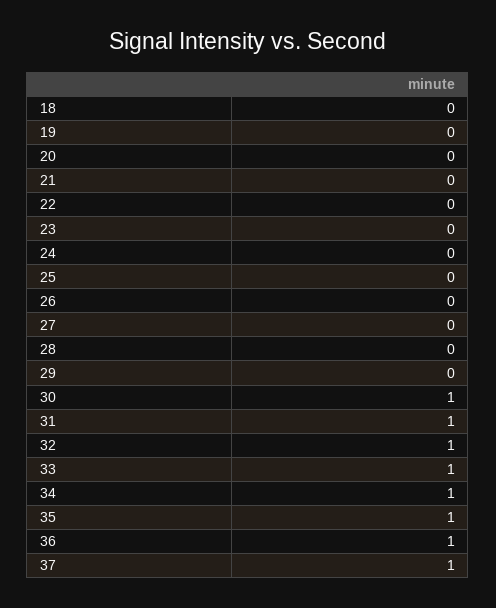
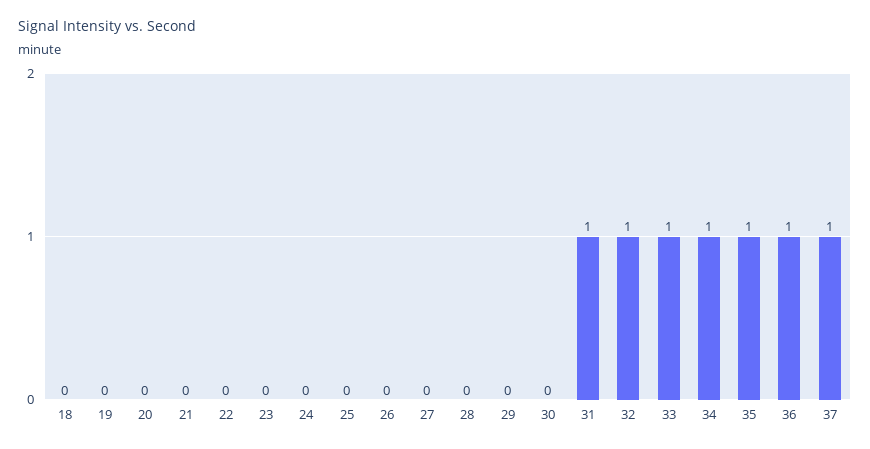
  {
    "18": 0,
    "19": 0,
    "20": 0,
    "21": 0,
    "22": 0,
    "23": 0,
    "24": 0,
    "25": 0,
    "26": 0,
    "27": 0,
    "28": 0,
    "29": 0,
-   "30": 1,
+   "30": 0,
    "31": 1,
    "32": 1,
    "33": 1,
    "34": 1,
    "35": 1,
    "36": 1,
    "37": 1
  }

